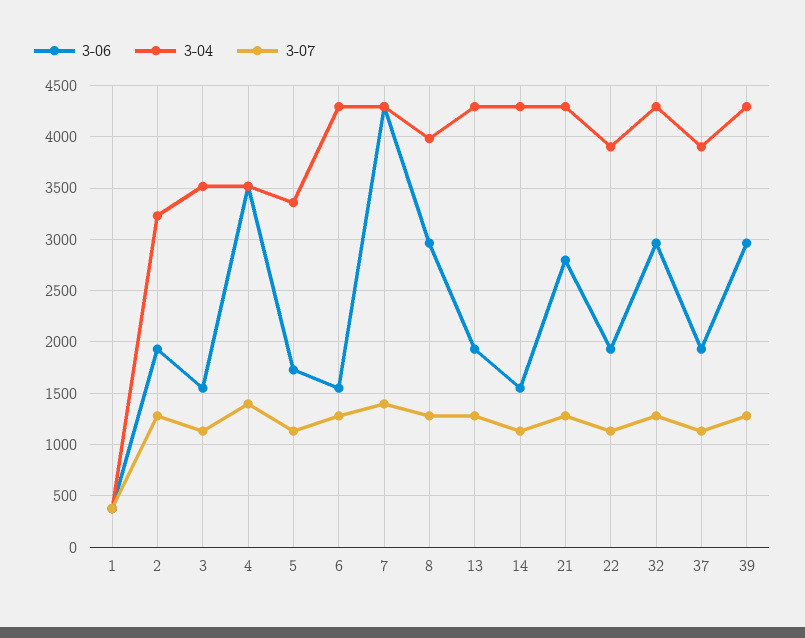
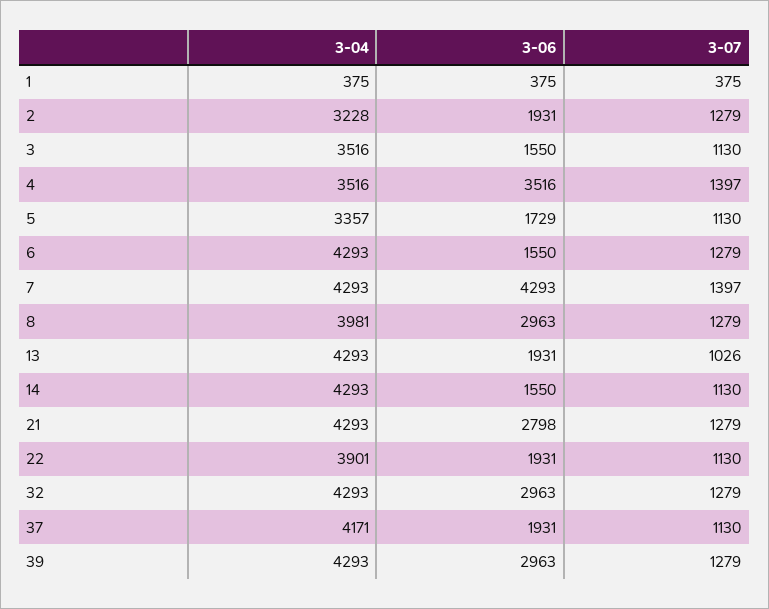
  {
    "3-06": {
      "1": 375,
      "2": 1931,
      "3": 1550,
      "4": 3516,
      "5": 1729,
      "6": 1550,
      "7": 4293,
      "8": 2963,
      "13": 1931,
      "14": 1550,
      "21": 2798,
      "22": 1931,
      "32": 2963,
      "37": 1931,
      "39": 2963
    },
    "3-04": {
      "1": 375,
      "2": 3228,
      "3": 3516,
      "4": 3516,
      "5": 3357,
      "6": 4293,
      "7": 4293,
      "8": 3981,
      "13": 4293,
      "14": 4293,
      "21": 4293,
      "22": 3901,
      "32": 4293,
-     "37": 3900,
+     "37": 4171,
      "39": 4293
    },
    "3-07": {
      "1": 375,
      "2": 1279,
      "3": 1130,
      "4": 1397,
      "5": 1130,
      "6": 1279,
      "7": 1397,
      "8": 1279,
-     "13": 1300,
+     "13": 1026,
      "14": 1130,
      "21": 1279,
      "22": 1130,
      "32": 1279,
      "37": 1130,
      "39": 1279
    }
  }

